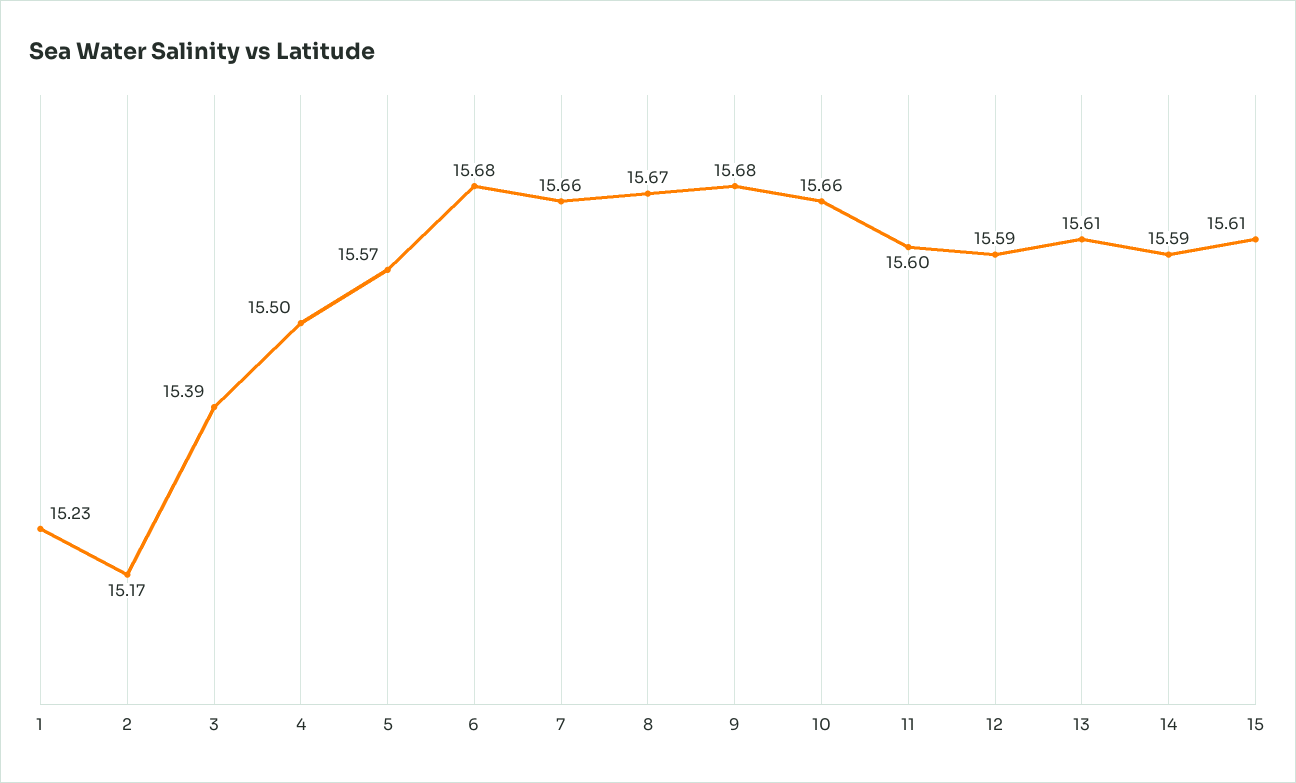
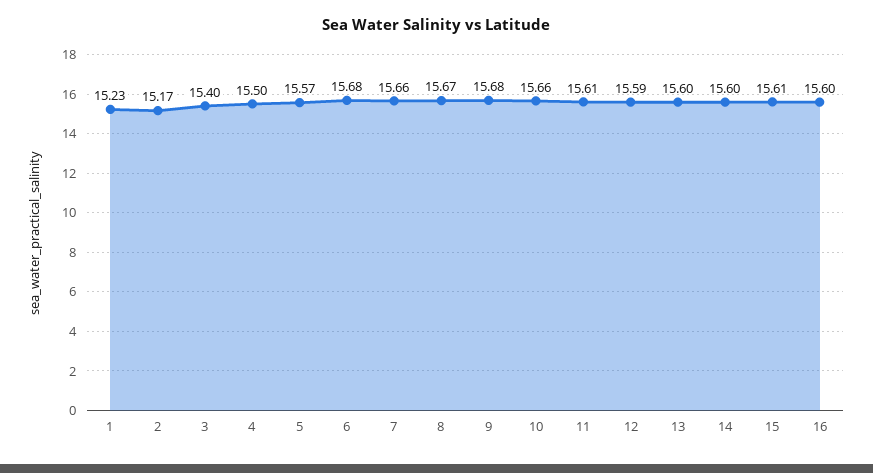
  {
    "1": 15.23,
    "2": 15.17,
-   "3": 15.39,
+   "3": 15.4,
    "4": 15.5,
    "5": 15.57,
    "6": 15.68,
    "7": 15.66,
    "8": 15.67,
    "9": 15.68,
    "10": 15.66,
-   "11": 15.6,
+   "11": 15.61,
    "12": 15.59,
-   "13": 15.61,
+   "13": 15.6,
-   "14": 15.59,
+   "14": 15.6,
-   "15": 15.61
+   "15": 15.61,
+   "16": 15.6
  }

